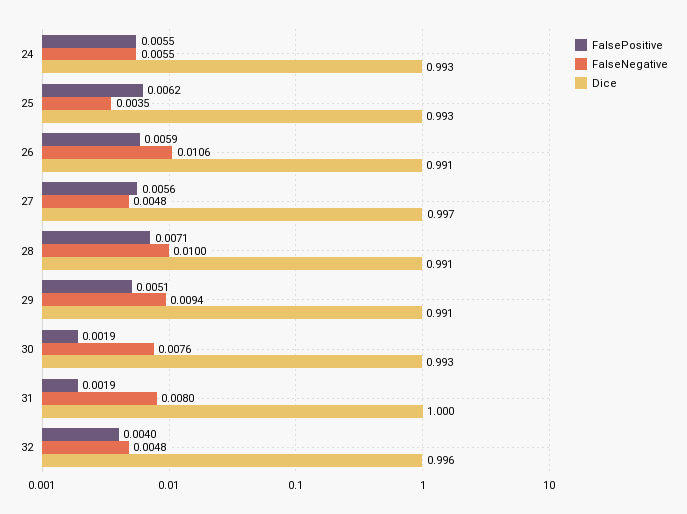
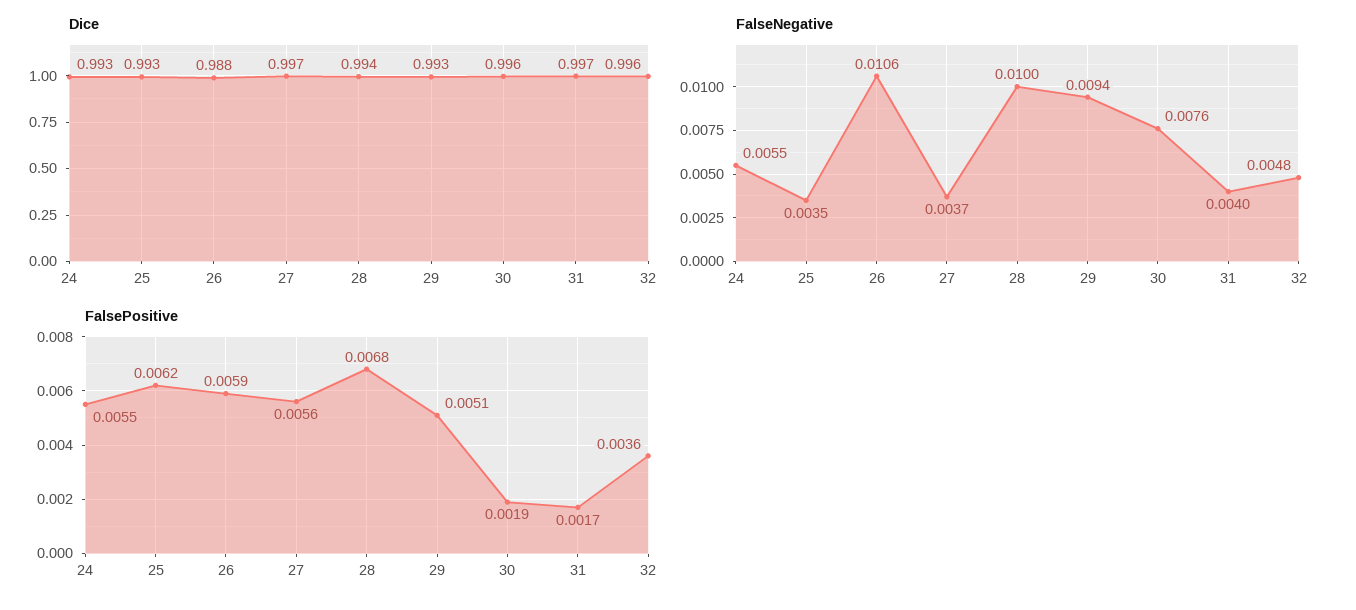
  {
    "FalsePositive": {
      "24": 0.0055,
      "25": 0.0062,
      "26": 0.0059,
      "27": 0.0056,
-     "28": 0.0071,
+     "28": 0.0068,
      "29": 0.0051,
      "30": 0.0019,
-     "31": 0.0019,
+     "31": 0.0017,
-     "32": 0.004
+     "32": 0.0036
    },
    "FalseNegative": {
      "24": 0.0055,
      "25": 0.0035,
      "26": 0.0106,
-     "27": 0.0048,
+     "27": 0.0037,
      "28": 0.01,
      "29": 0.0094,
      "30": 0.0076,
-     "31": 0.008,
+     "31": 0.004,
      "32": 0.0048
    },
    "Dice": {
      "24": 0.993,
      "25": 0.993,
-     "26": 0.991,
+     "26": 0.988,
      "27": 0.997,
-     "28": 0.991,
+     "28": 0.994,
-     "29": 0.991,
+     "29": 0.993,
-     "30": 0.993,
+     "30": 0.996,
-     "31": 1,
+     "31": 0.997,
      "32": 0.996
    }
  }

